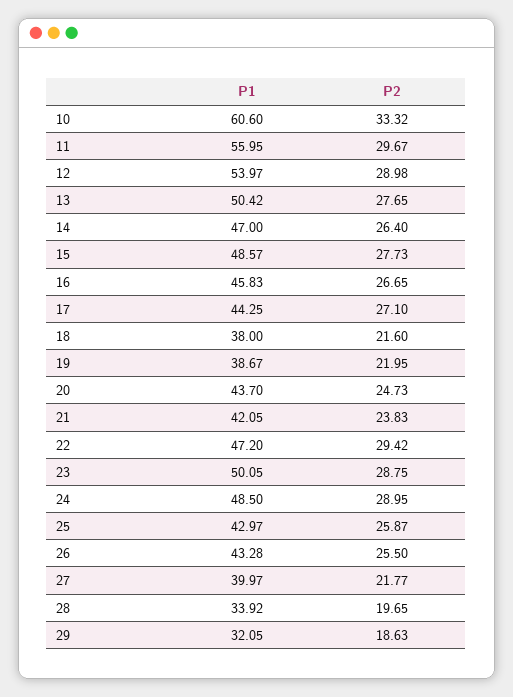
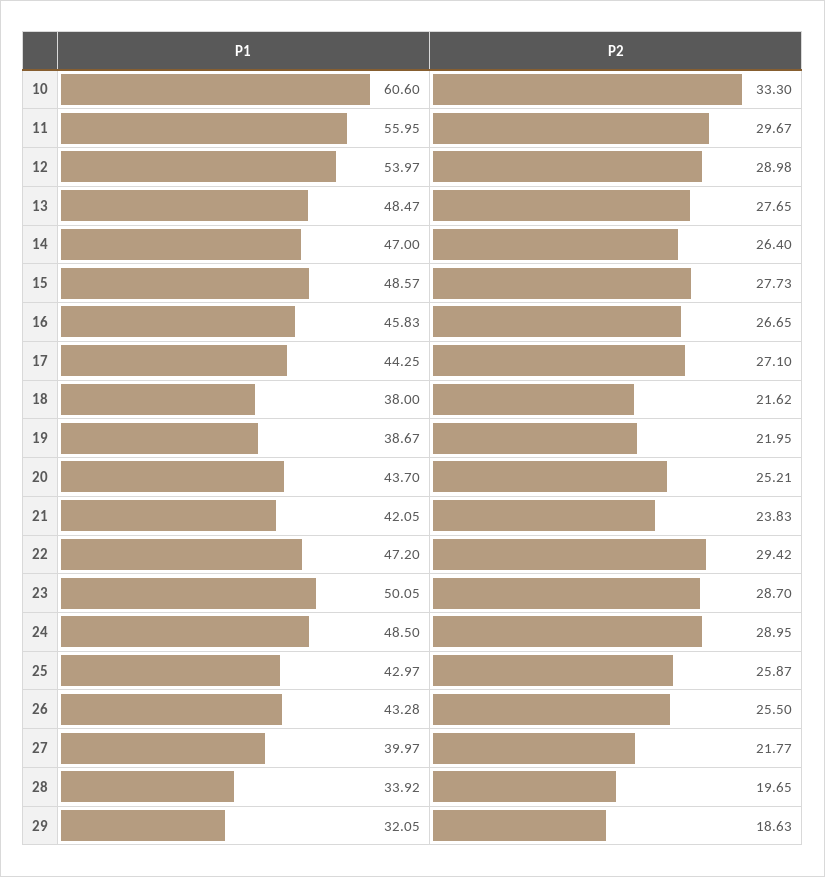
  {
    "P1": {
      "10": 60.6,
      "11": 55.95,
      "12": 53.97,
-     "13": 50.42,
+     "13": 48.47,
      "14": 47,
      "15": 48.57,
      "16": 45.83,
      "17": 44.25,
      "18": 38,
      "19": 38.67,
      "20": 43.7,
      "21": 42.05,
      "22": 47.2,
      "23": 50.05,
      "24": 48.5,
      "25": 42.97,
      "26": 43.28,
      "27": 39.97,
      "28": 33.92,
      "29": 32.05
    },
    "P2": {
-     "10": 33.32,
+     "10": 33.3,
      "11": 29.67,
      "12": 28.98,
      "13": 27.65,
      "14": 26.4,
      "15": 27.73,
      "16": 26.65,
      "17": 27.1,
-     "18": 21.6,
+     "18": 21.62,
      "19": 21.95,
-     "20": 24.73,
+     "20": 25.21,
      "21": 23.83,
      "22": 29.42,
-     "23": 28.75,
+     "23": 28.7,
      "24": 28.95,
      "25": 25.87,
      "26": 25.5,
      "27": 21.77,
      "28": 19.65,
      "29": 18.63
    }
  }

